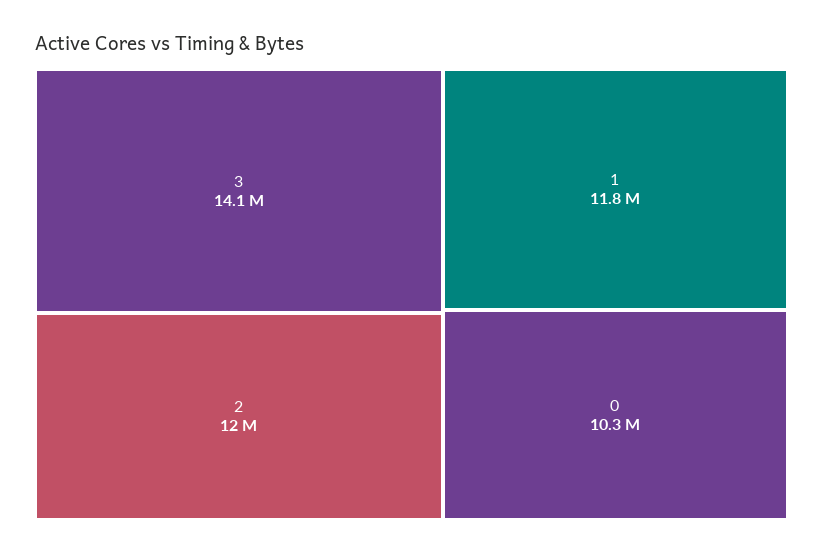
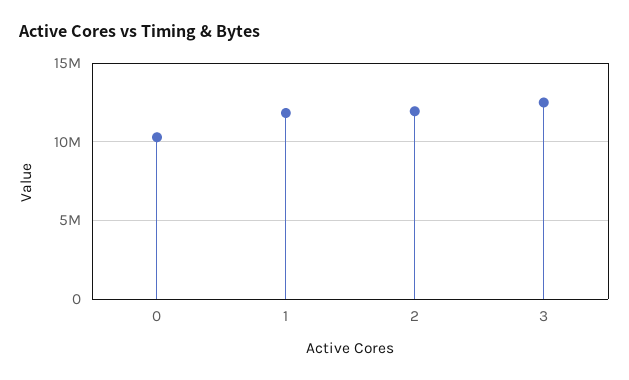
  {
-   "3": 14100000,
+   "3": 12500000,
    "2": 12000000,
    "1": 11800000,
    "0": 10300000
  }

